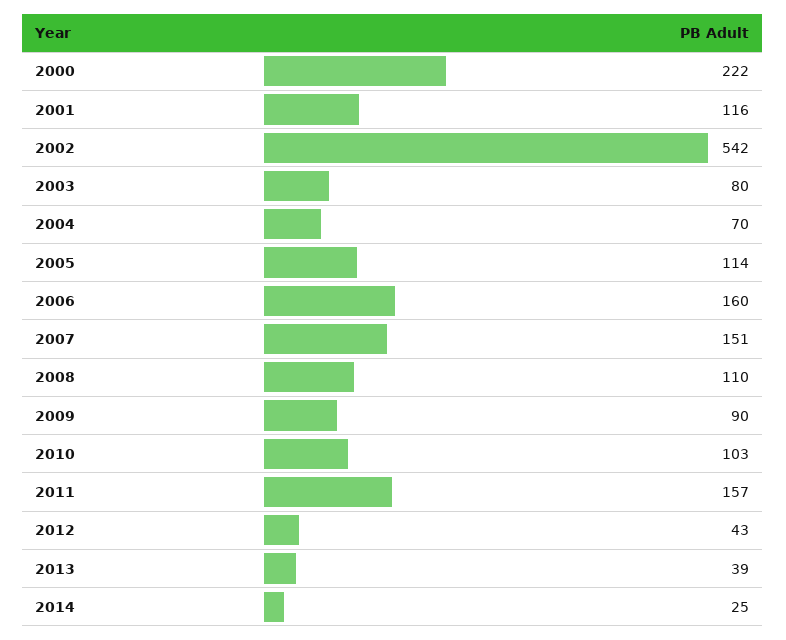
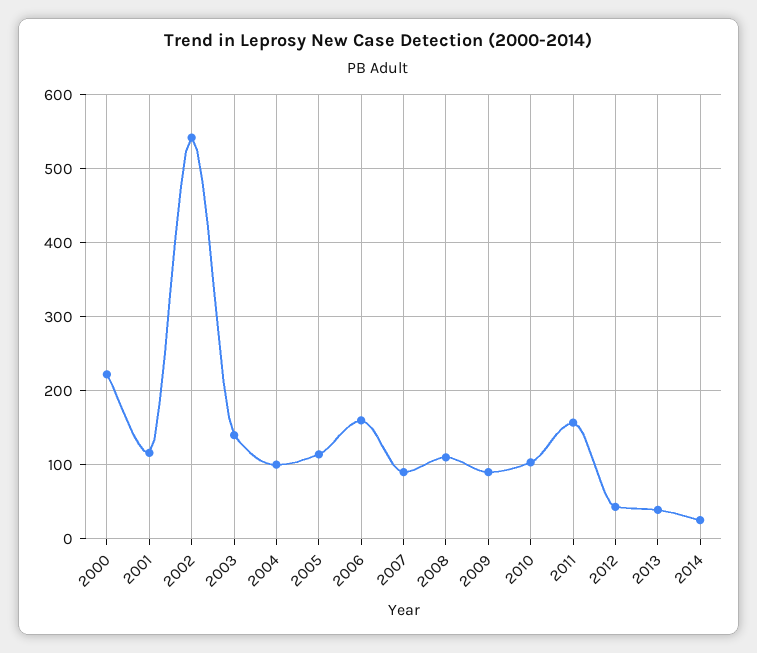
  {
    "2000": 222,
    "2001": 116,
    "2002": 542,
-   "2003": 80,
+   "2003": 140,
-   "2004": 70,
+   "2004": 100,
    "2005": 114,
    "2006": 160,
-   "2007": 151,
+   "2007": 90,
    "2008": 110,
    "2009": 90,
    "2010": 103,
    "2011": 157,
    "2012": 43,
    "2013": 39,
    "2014": 25
  }

